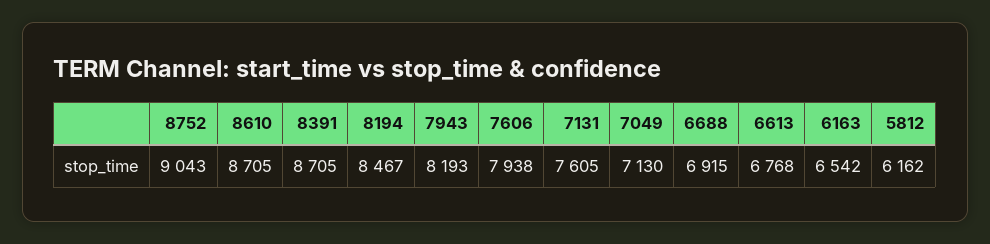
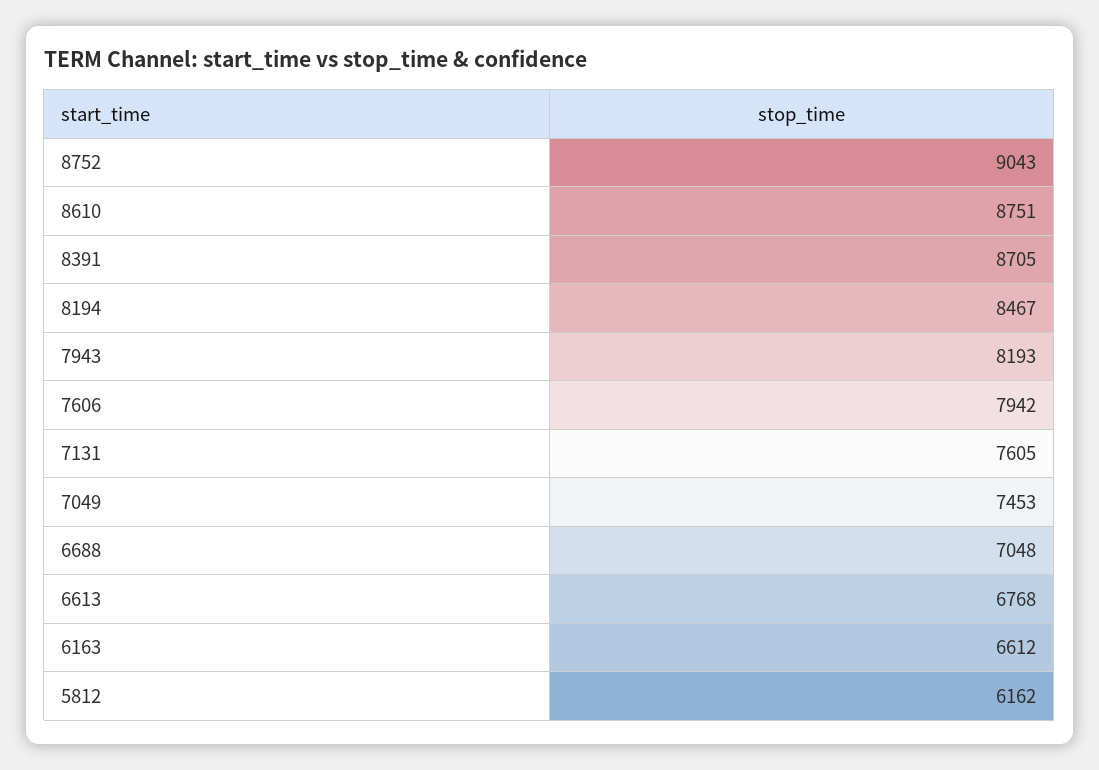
  {
    "8752": 9043,
-   "8610": 8705,
+   "8610": 8751,
    "8391": 8705,
    "8194": 8467,
    "7943": 8193,
-   "7606": 7938,
+   "7606": 7942,
    "7131": 7605,
-   "7049": 7130,
+   "7049": 7453,
-   "6688": 6915,
+   "6688": 7048,
    "6613": 6768,
-   "6163": 6542,
+   "6163": 6612,
    "5812": 6162
  }

